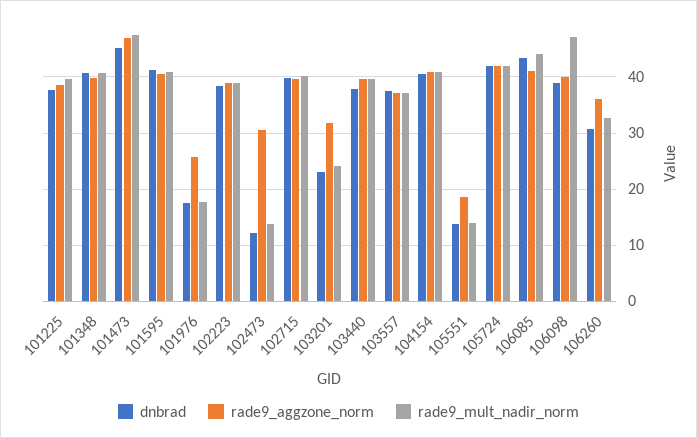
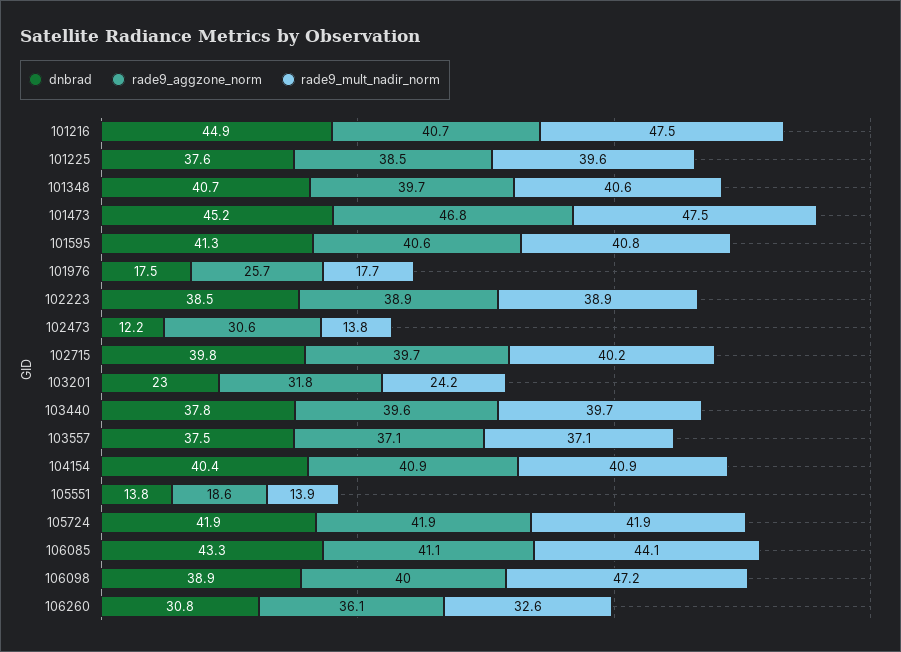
  {
    "dnbrad": {
      "101225": 37.6,
      "101348": 40.7,
      "101473": 45.2,
      "101595": 41.3,
      "101976": 17.5,
      "102223": 38.5,
      "102473": 12.2,
      "102715": 39.8,
      "103201": 23,
      "103440": 37.8,
      "103557": 37.5,
      "104154": 40.4,
      "105551": 13.8,
      "105724": 41.9,
      "106085": 43.3,
      "106098": 38.9,
-     "106260": 30.8
+     "106260": 30.8,
+     "101216": 44.9
    },
    "rade9_aggzone_norm": {
      "101225": 38.5,
      "101348": 39.7,
      "101473": 46.8,
      "101595": 40.6,
      "101976": 25.7,
      "102223": 38.9,
      "102473": 30.6,
      "102715": 39.7,
      "103201": 31.8,
      "103440": 39.6,
      "103557": 37.1,
      "104154": 40.9,
      "105551": 18.6,
      "105724": 41.9,
      "106085": 41.1,
      "106098": 40,
-     "106260": 36.1
+     "106260": 36.1,
+     "101216": 40.7
    },
    "rade9_mult_nadir_norm": {
      "101225": 39.6,
      "101348": 40.6,
      "101473": 47.5,
      "101595": 40.8,
      "101976": 17.7,
      "102223": 38.9,
      "102473": 13.8,
      "102715": 40.2,
      "103201": 24.2,
      "103440": 39.7,
      "103557": 37.1,
      "104154": 40.9,
      "105551": 13.9,
      "105724": 41.9,
      "106085": 44.1,
      "106098": 47.2,
-     "106260": 32.6
+     "106260": 32.6,
+     "101216": 47.5
    }
  }

